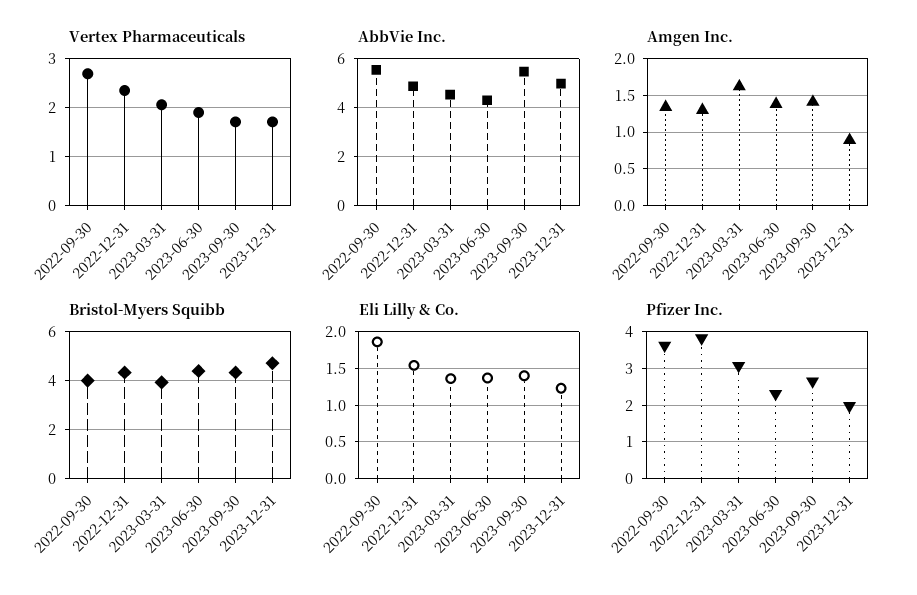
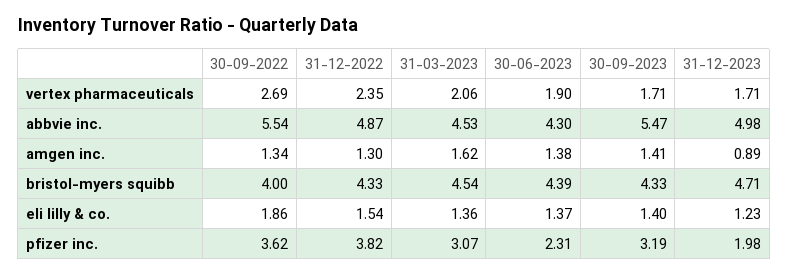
  {
    "Vertex Pharmaceuticals": {
      "2022-09-30": 2.69,
      "2022-12-31": 2.35,
      "2023-03-31": 2.06,
      "2023-06-30": 1.9,
      "2023-09-30": 1.71,
      "2023-12-31": 1.71
    },
    "AbbVie Inc.": {
      "2022-09-30": 5.54,
      "2022-12-31": 4.87,
      "2023-03-31": 4.53,
      "2023-06-30": 4.3,
      "2023-09-30": 5.47,
      "2023-12-31": 4.98
    },
    "Amgen Inc.": {
      "2022-09-30": 1.34,
      "2022-12-31": 1.3,
      "2023-03-31": 1.62,
      "2023-06-30": 1.38,
      "2023-09-30": 1.41,
      "2023-12-31": 0.89
    },
    "Bristol-Myers Squibb": {
      "2022-09-30": 4,
      "2022-12-31": 4.33,
-     "2023-03-31": 4,
+     "2023-03-31": 4.54,
      "2023-06-30": 4.39,
      "2023-09-30": 4.33,
      "2023-12-31": 4.71
    },
    "Eli Lilly & Co.": {
      "2022-09-30": 1.86,
      "2022-12-31": 1.54,
      "2023-03-31": 1.36,
      "2023-06-30": 1.37,
      "2023-09-30": 1.4,
      "2023-12-31": 1.23
    },
    "Pfizer Inc.": {
      "2022-09-30": 3.62,
      "2022-12-31": 3.82,
      "2023-03-31": 3.07,
      "2023-06-30": 2.31,
-     "2023-09-30": 2.6,
+     "2023-09-30": 3.19,
      "2023-12-31": 1.98
    }
  }

